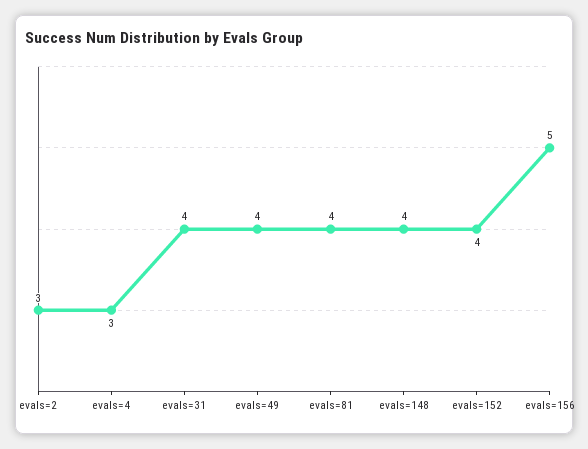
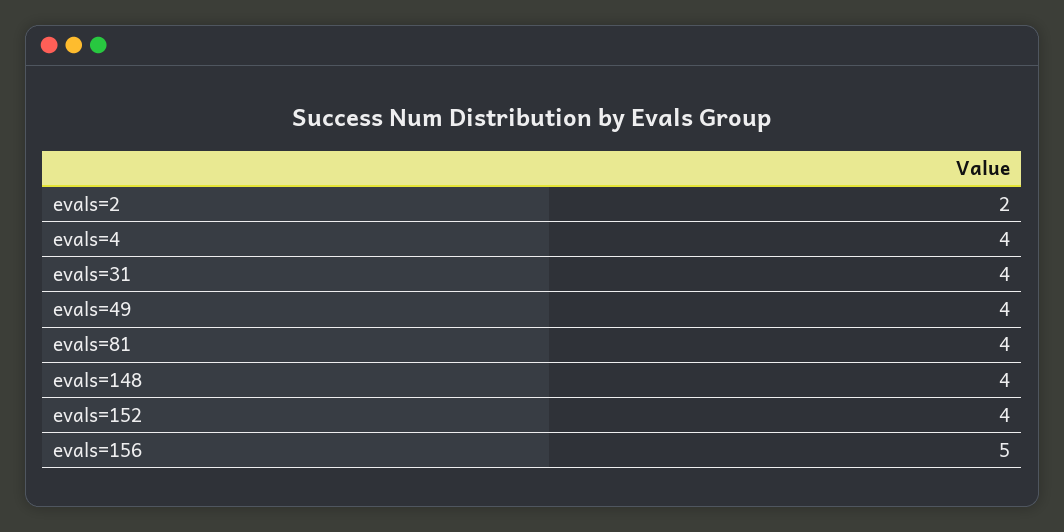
  {
-   "evals=2": 3,
+   "evals=2": 2,
-   "evals=4": 3,
+   "evals=4": 4,
    "evals=31": 4,
    "evals=49": 4,
    "evals=81": 4,
    "evals=148": 4,
    "evals=152": 4,
    "evals=156": 5
  }

